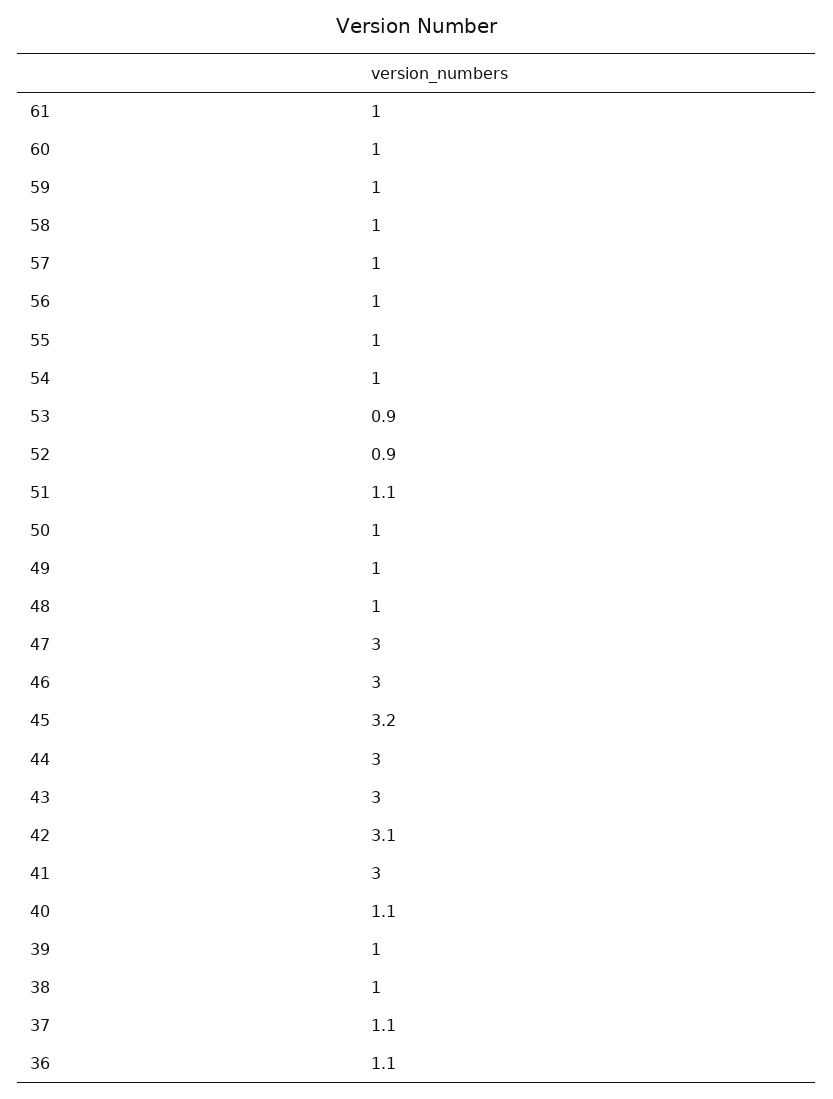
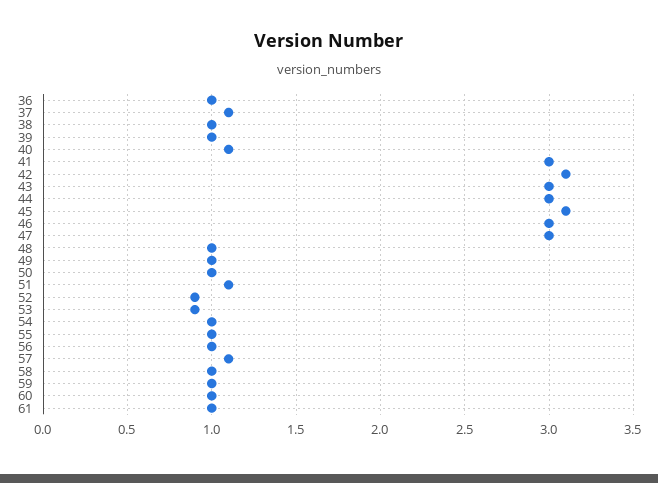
  {
    "61": 1,
    "60": 1,
    "59": 1,
    "58": 1,
-   "57": 1,
+   "57": 1.1,
    "56": 1,
    "55": 1,
    "54": 1,
    "53": 0.9,
    "52": 0.9,
    "51": 1.1,
    "50": 1,
    "49": 1,
    "48": 1,
    "47": 3,
    "46": 3,
-   "45": 3.2,
+   "45": 3.1,
    "44": 3,
    "43": 3,
    "42": 3.1,
    "41": 3,
    "40": 1.1,
    "39": 1,
    "38": 1,
    "37": 1.1,
-   "36": 1.1
+   "36": 1
  }

